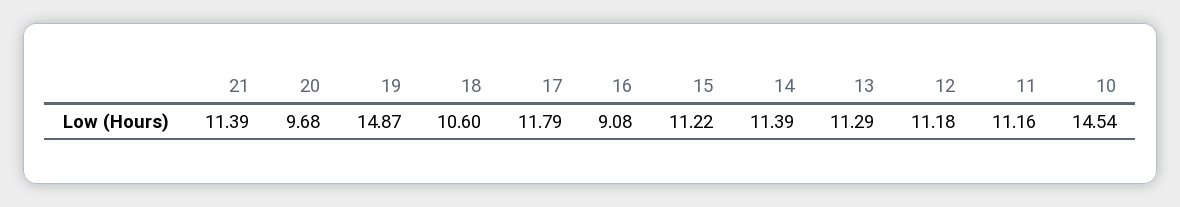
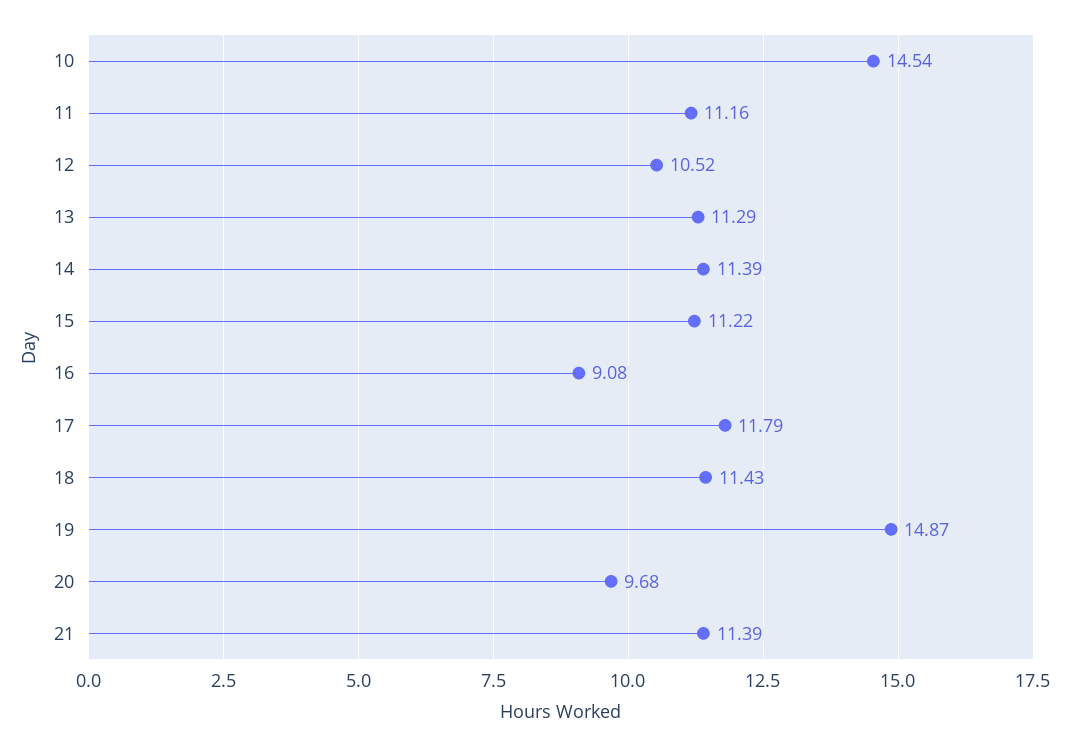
  {
    "21": 11.39,
    "20": 9.68,
    "19": 14.87,
-   "18": 10.6,
+   "18": 11.43,
    "17": 11.79,
    "16": 9.08,
    "15": 11.22,
    "14": 11.39,
    "13": 11.29,
-   "12": 11.18,
+   "12": 10.52,
    "11": 11.16,
    "10": 14.54
  }

